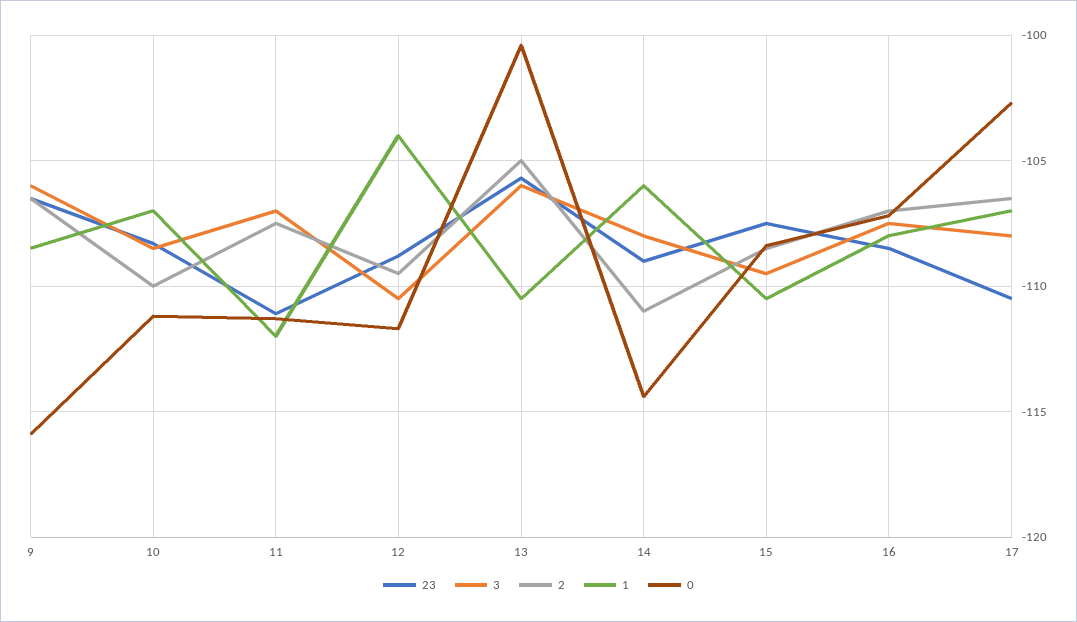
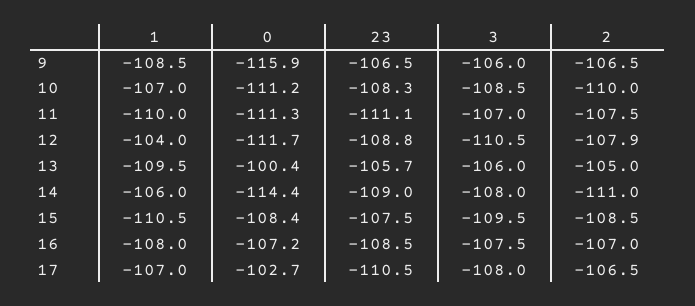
  {
    "23": {
      "9": -106.5,
      "10": -108.3,
      "11": -111.1,
      "12": -108.8,
      "13": -105.7,
      "14": -109,
      "15": -107.5,
      "16": -108.5,
      "17": -110.5
    },
    "3": {
      "9": -106,
      "10": -108.5,
      "11": -107,
      "12": -110.5,
      "13": -106,
      "14": -108,
      "15": -109.5,
      "16": -107.5,
      "17": -108
    },
    "2": {
      "9": -106.5,
      "10": -110,
      "11": -107.5,
-     "12": -109.5,
+     "12": -107.9,
      "13": -105,
      "14": -111,
      "15": -108.5,
      "16": -107,
      "17": -106.5
    },
    "1": {
      "9": -108.5,
      "10": -107,
-     "11": -112,
+     "11": -110,
      "12": -104,
-     "13": -110.5,
+     "13": -109.5,
      "14": -106,
      "15": -110.5,
      "16": -108,
      "17": -107
    },
    "0": {
      "9": -115.9,
      "10": -111.2,
      "11": -111.3,
      "12": -111.7,
      "13": -100.4,
      "14": -114.4,
      "15": -108.4,
      "16": -107.2,
      "17": -102.7
    }
  }

